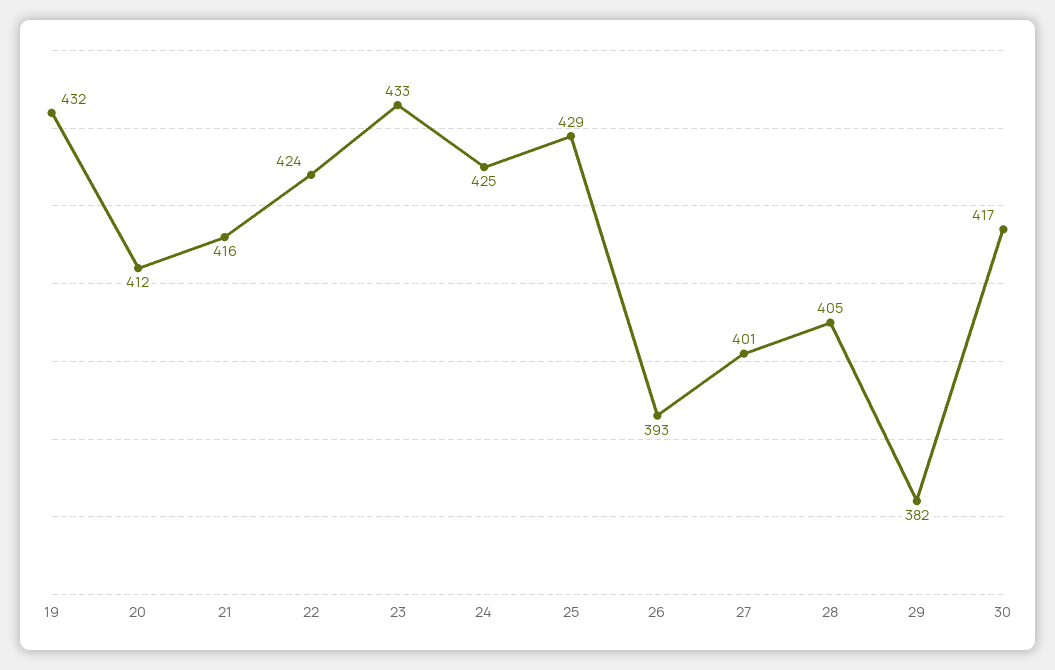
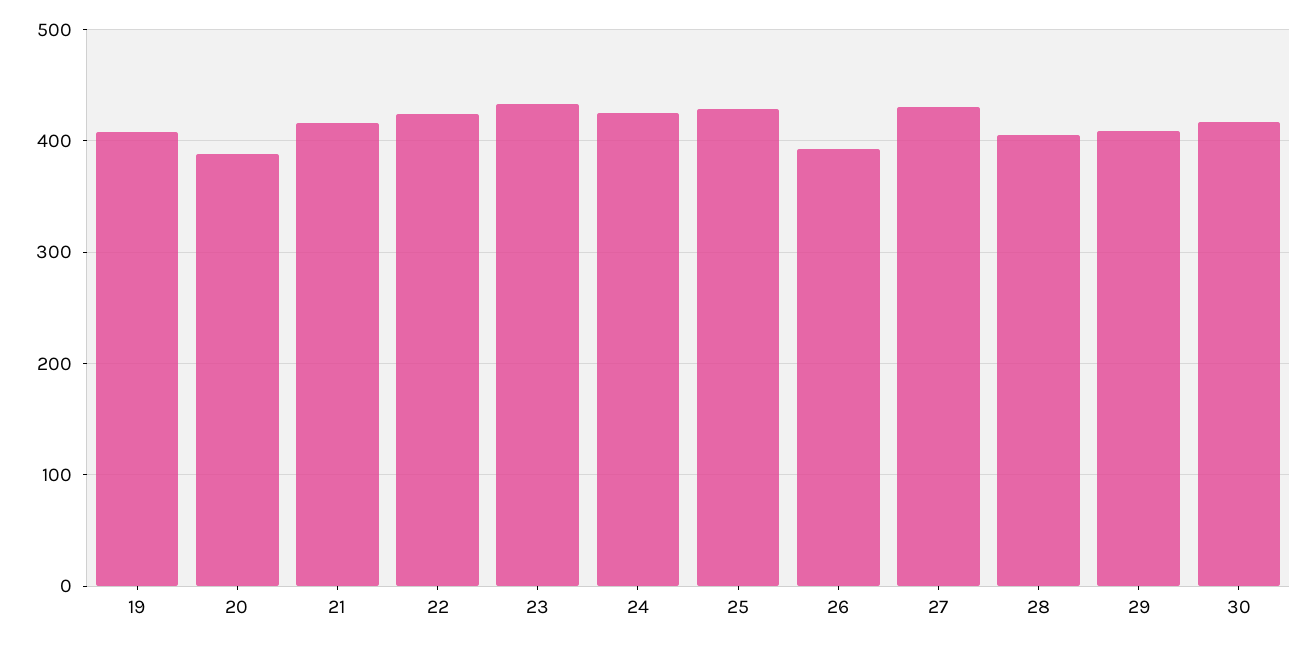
  {
-   "19": 432,
+   "19": 410,
-   "20": 412,
+   "20": 390,
    "21": 416,
    "22": 424,
    "23": 433,
    "24": 425,
    "25": 429,
    "26": 393,
-   "27": 401,
+   "27": 430,
    "28": 405,
-   "29": 382,
+   "29": 410,
    "30": 417
  }

